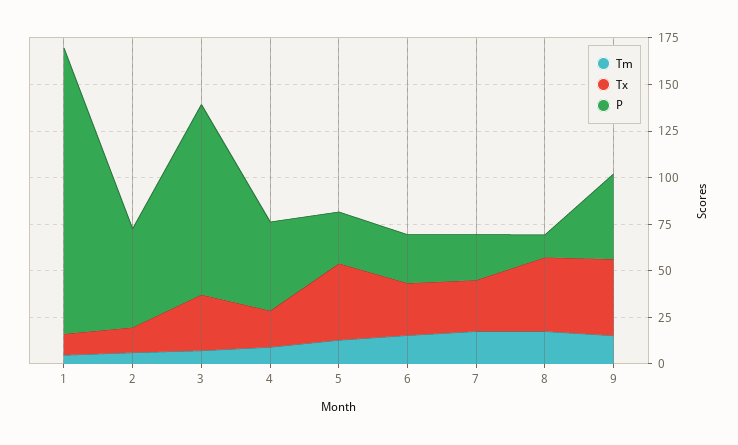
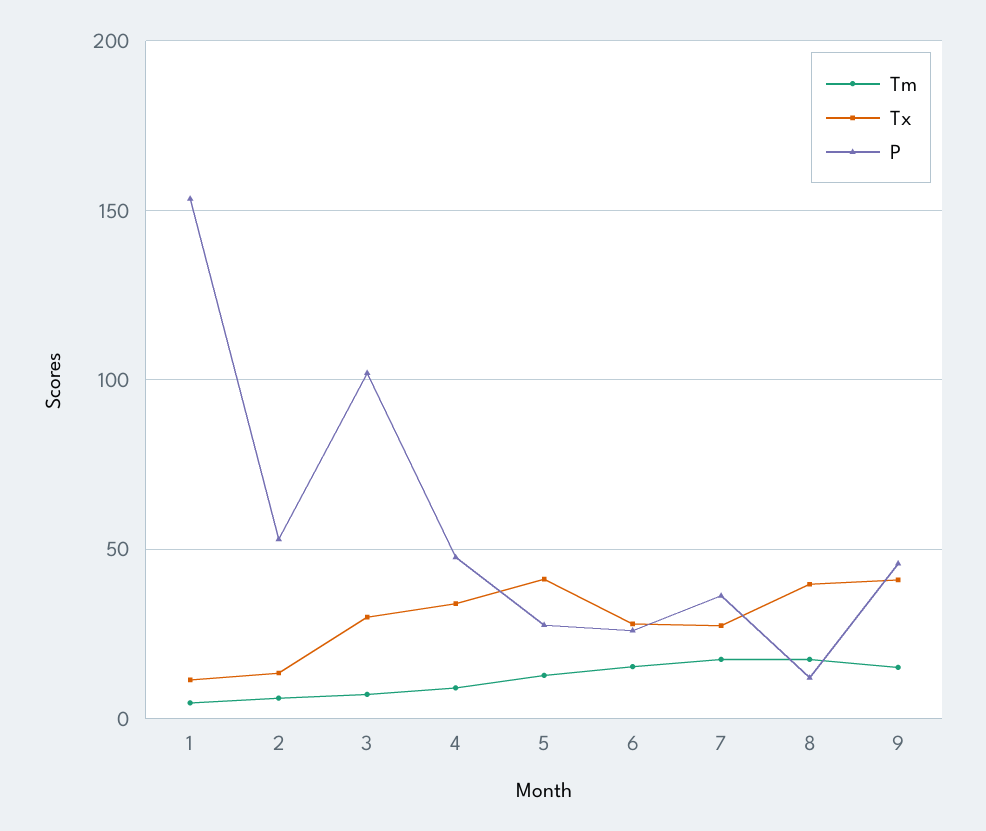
  {
    "Tm": {
      "1": 5,
      "2": 5,
      "3": 5,
      "4": 10,
      "5": 15,
      "6": 15,
      "7": 20,
      "8": 20,
      "9": 15
    },
    "Tx": {
      "1": 10,
      "2": 15,
      "3": 30,
-     "4": 20,
+     "4": 35,
      "5": 40,
      "6": 30,
      "7": 30,
      "8": 40,
      "9": 40
    },
    "P": {
      "1": 155,
      "2": 55,
      "3": 100,
      "4": 50,
      "5": 30,
      "6": 25,
-     "7": 25,
+     "7": 35,
      "8": 10,
      "9": 45
    }
  }

